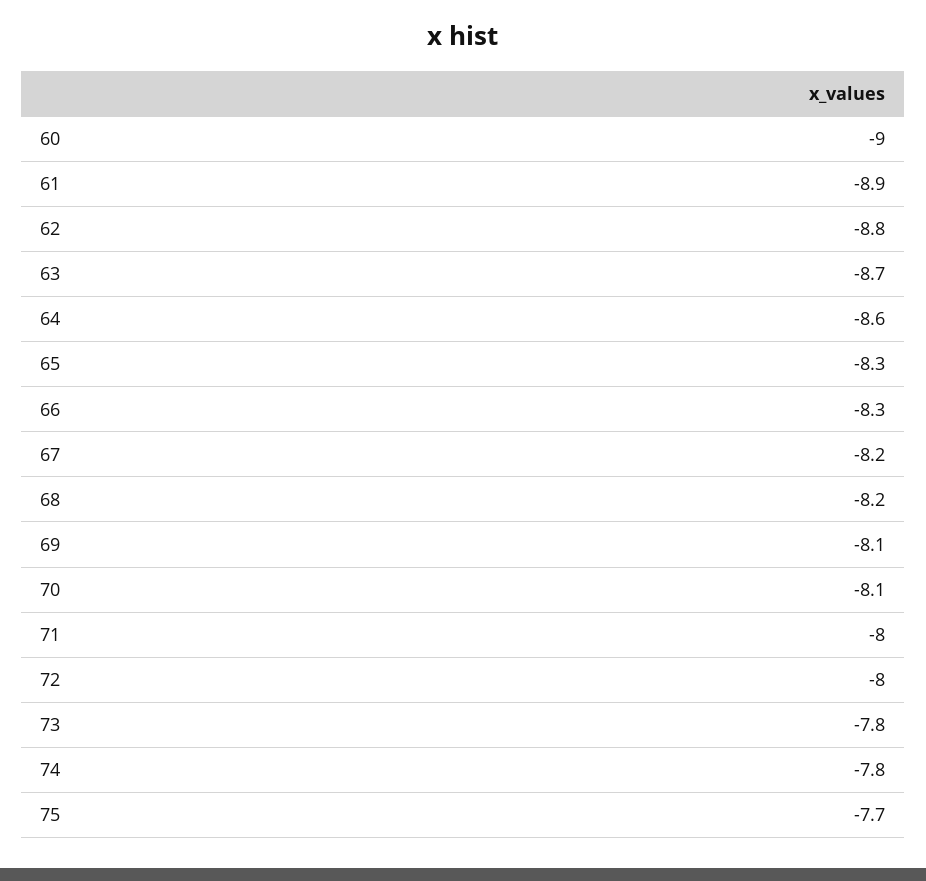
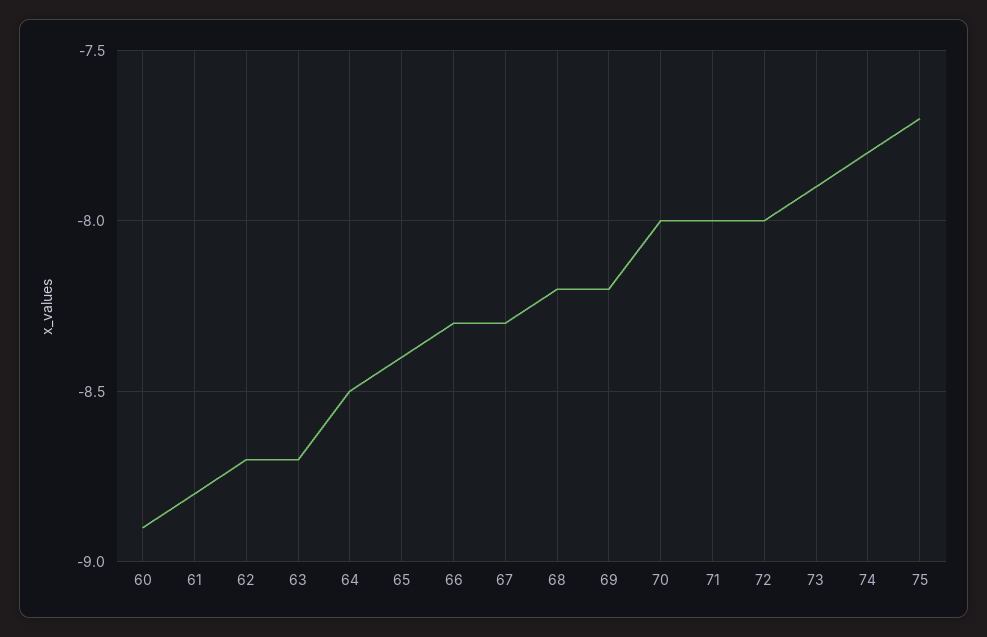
  {
-   "60": -9,
+   "60": -8.9,
-   "61": -8.9,
+   "61": -8.8,
-   "62": -8.8,
+   "62": -8.7,
    "63": -8.7,
-   "64": -8.6,
+   "64": -8.5,
-   "65": -8.3,
+   "65": -8.4,
    "66": -8.3,
-   "67": -8.2,
+   "67": -8.3,
    "68": -8.2,
-   "69": -8.1,
+   "69": -8.2,
-   "70": -8.1,
+   "70": -8,
    "71": -8,
    "72": -8,
-   "73": -7.8,
+   "73": -7.9,
    "74": -7.8,
    "75": -7.7
  }

